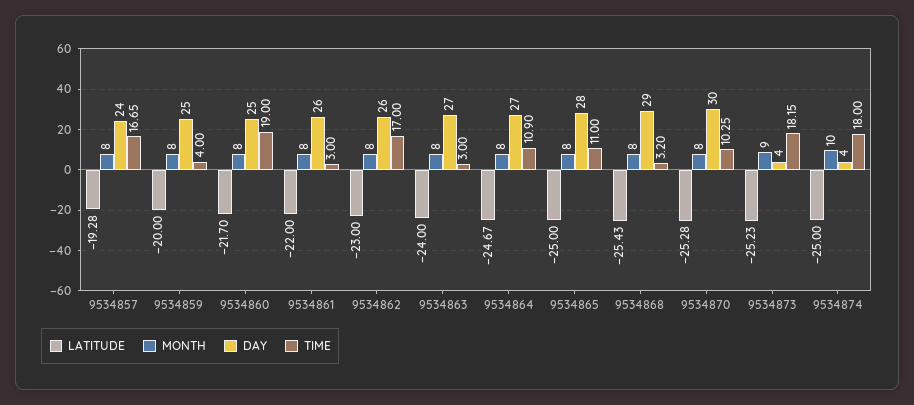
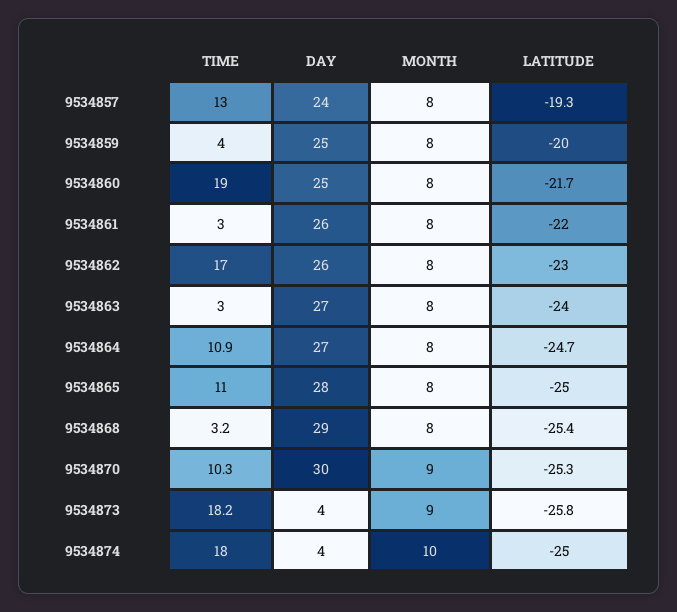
  {
    "LATITUDE": {
      "9534857": -19.28,
      "9534859": -20,
      "9534860": -21.7,
      "9534861": -22,
      "9534862": -23,
      "9534863": -24,
      "9534864": -24.67,
      "9534865": -25,
      "9534868": -25.43,
      "9534870": -25.28,
-     "9534873": -25.23,
+     "9534873": -25.8,
      "9534874": -25
    },
    "MONTH": {
      "9534857": 8,
      "9534859": 8,
      "9534860": 8,
      "9534861": 8,
      "9534862": 8,
      "9534863": 8,
      "9534864": 8,
      "9534865": 8,
      "9534868": 8,
-     "9534870": 8,
+     "9534870": 9,
      "9534873": 9,
      "9534874": 10
    },
    "DAY": {
      "9534857": 24,
      "9534859": 25,
      "9534860": 25,
      "9534861": 26,
      "9534862": 26,
      "9534863": 27,
      "9534864": 27,
      "9534865": 28,
      "9534868": 29,
      "9534870": 30,
      "9534873": 4,
      "9534874": 4
    },
    "TIME": {
-     "9534857": 16.65,
+     "9534857": 13,
      "9534859": 4,
      "9534860": 19,
      "9534861": 3,
      "9534862": 17,
      "9534863": 3,
      "9534864": 10.9,
      "9534865": 11,
      "9534868": 3.2,
      "9534870": 10.25,
      "9534873": 18.15,
      "9534874": 18
    }
  }

